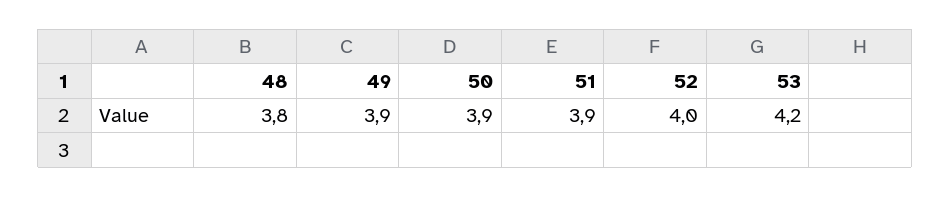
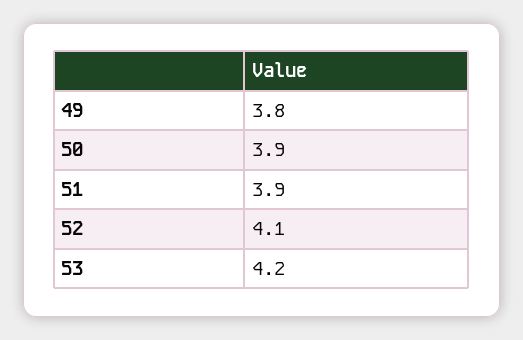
  {
-   "48": 3.8,
-   "49": 3.9,
+   "49": 3.8,
    "50": 3.9,
    "51": 3.9,
-   "52": 4,
+   "52": 4.1,
    "53": 4.2
  }

